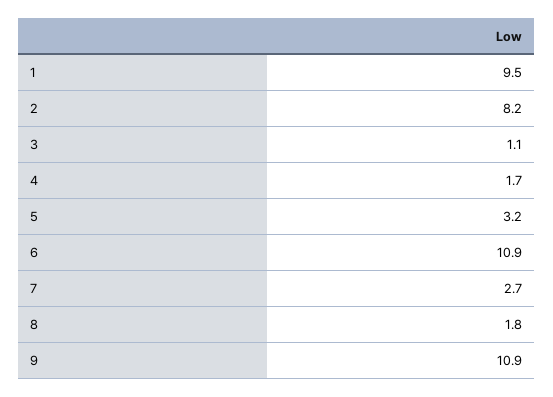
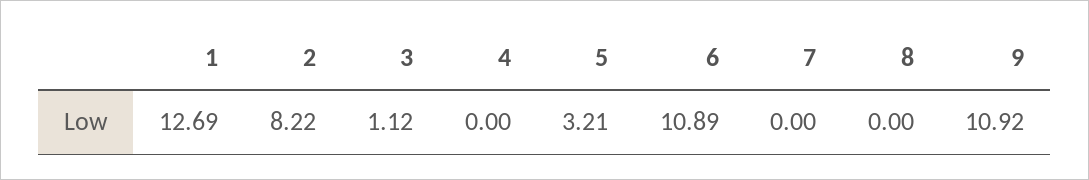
  {
-   "1": 9.5,
+   "1": 12.69,
    "2": 8.22,
    "3": 1.12,
-   "4": 1.7,
+   "4": 0,
    "5": 3.21,
    "6": 10.89,
-   "7": 2.7,
+   "7": 0,
-   "8": 1.8,
+   "8": 0,
    "9": 10.92
  }

